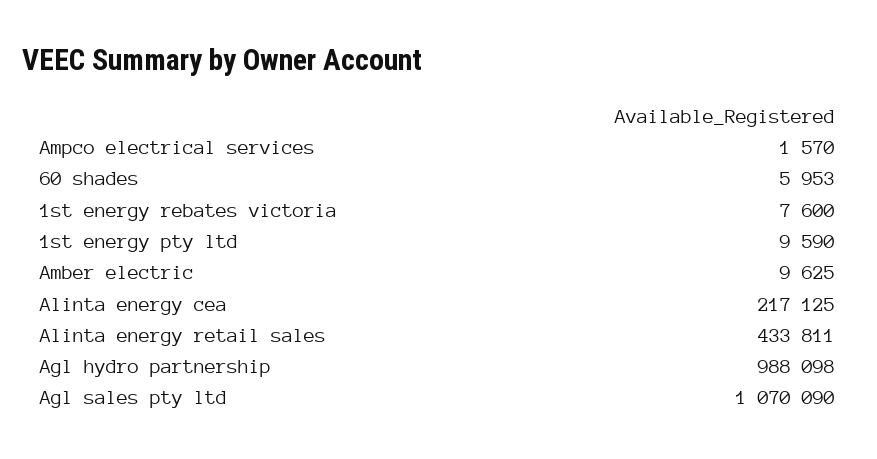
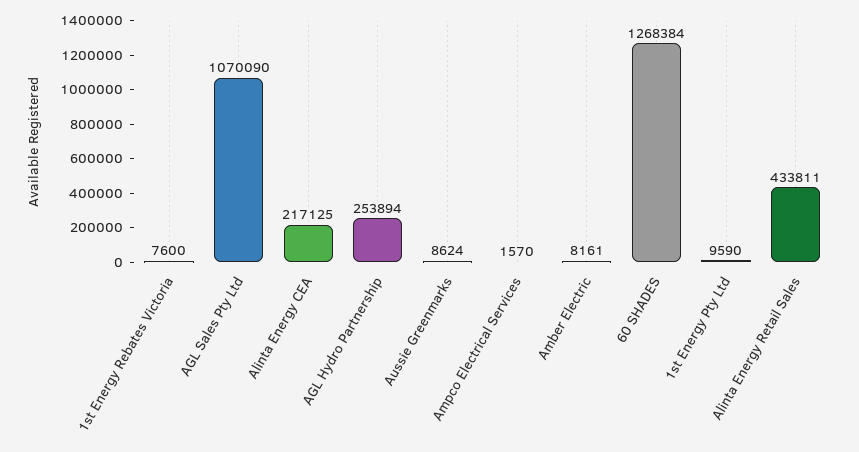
  {
    "Ampco electrical services": 1570,
-   "60 shades": 5953,
+   "60 shades": 1268384,
    "1st energy rebates victoria": 7600,
    "1st energy pty ltd": 9590,
-   "Amber electric": 9625,
+   "Amber electric": 8161,
    "Alinta energy cea": 217125,
    "Alinta energy retail sales": 433811,
-   "Agl hydro partnership": 988098,
+   "Agl hydro partnership": 253894,
-   "Agl sales pty ltd": 1070090
+   "Agl sales pty ltd": 1070090,
+   "Aussie Greenmarks": 8624
  }

